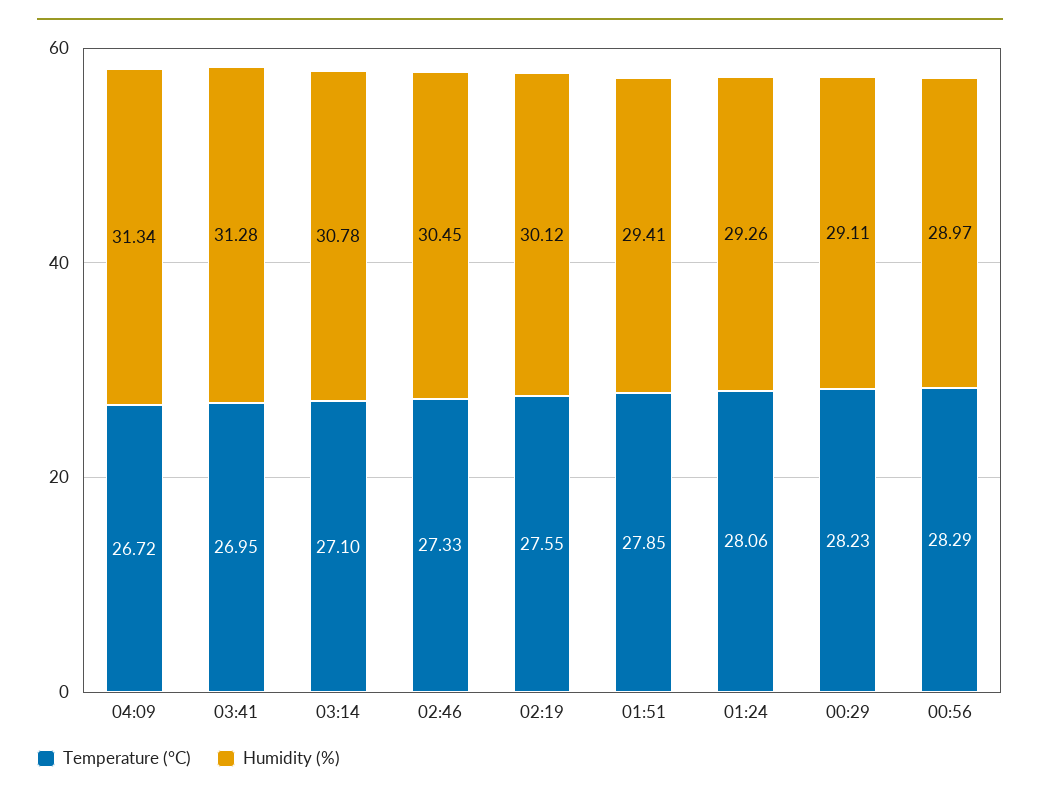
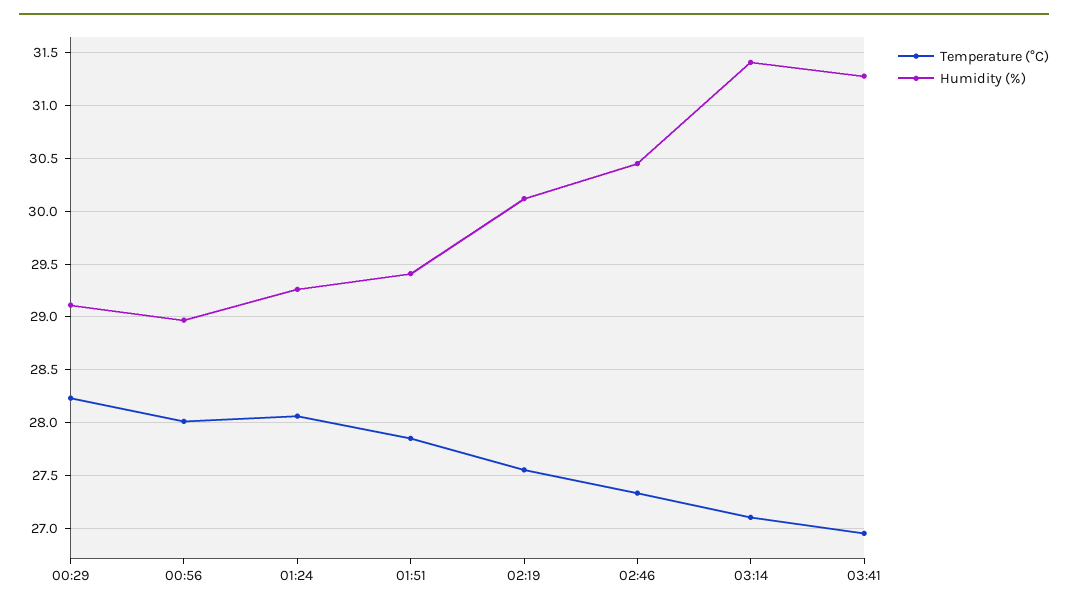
  {
    "Temperature (°C)": {
-     "04:09": 26.72,
      "03:41": 26.95,
      "03:14": 27.1,
      "02:46": 27.33,
      "02:19": 27.55,
      "01:51": 27.85,
      "01:24": 28.06,
      "00:29": 28.23,
-     "00:56": 28.29
+     "00:56": 28
    },
    "Humidity (%)": {
-     "04:09": 31.34,
      "03:41": 31.28,
-     "03:14": 30.78,
+     "03:14": 31.4,
      "02:46": 30.45,
      "02:19": 30.12,
      "01:51": 29.41,
      "01:24": 29.26,
      "00:29": 29.11,
      "00:56": 28.97
    }
  }

